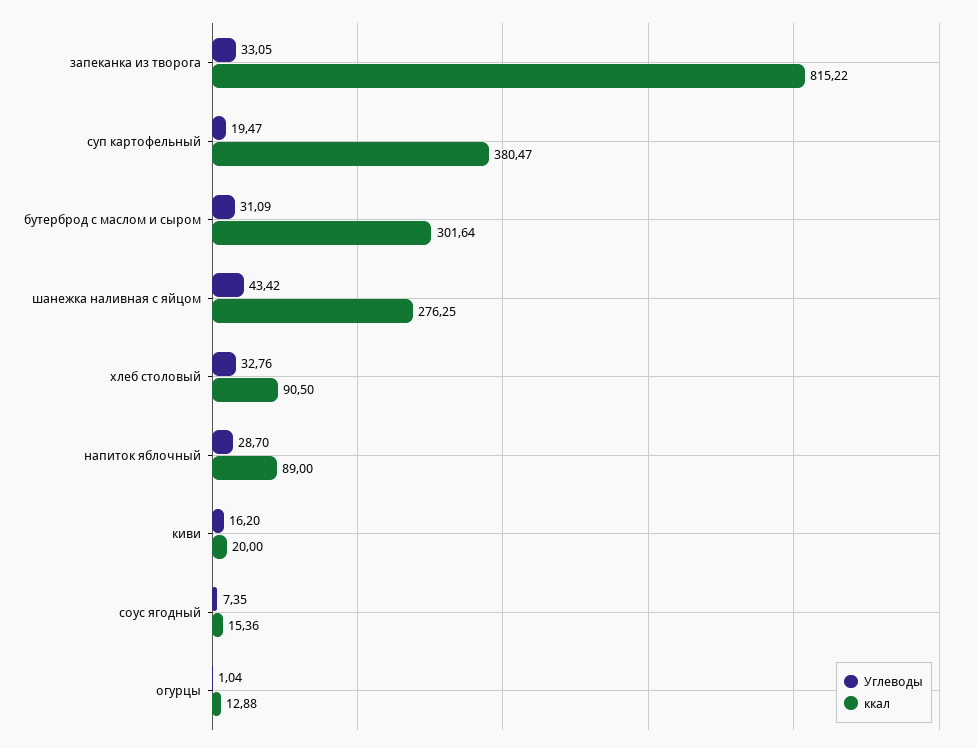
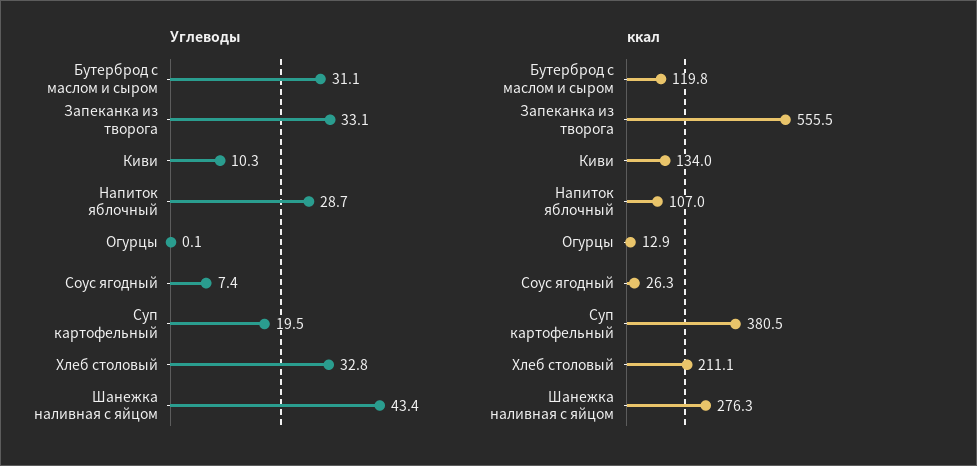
  {
    "Углеводы": {
      "запеканка из творога": 33.05,
      "суп картофельный": 19.47,
      "бутерброд с маслом и сыром": 31.09,
      "шанежка наливная с яйцом": 43.42,
      "хлеб столовый": 32.76,
      "напиток яблочный": 28.7,
-     "киви": 16.2,
+     "киви": 10.3,
      "соус ягодный": 7.35,
-     "огурцы": 1.04
+     "огурцы": 0.1
    },
    "ккал": {
-     "запеканка из творога": 815.22,
+     "запеканка из творога": 555.5,
      "суп картофельный": 380.47,
-     "бутерброд с маслом и сыром": 301.64,
+     "бутерброд с маслом и сыром": 119.8,
      "шанежка наливная с яйцом": 276.25,
-     "хлеб столовый": 90.5,
+     "хлеб столовый": 211.1,
-     "напиток яблочный": 89,
+     "напиток яблочный": 107,
-     "киви": 20,
+     "киви": 134,
-     "соус ягодный": 15.36,
+     "соус ягодный": 26.3,
      "огурцы": 12.88
    }
  }

